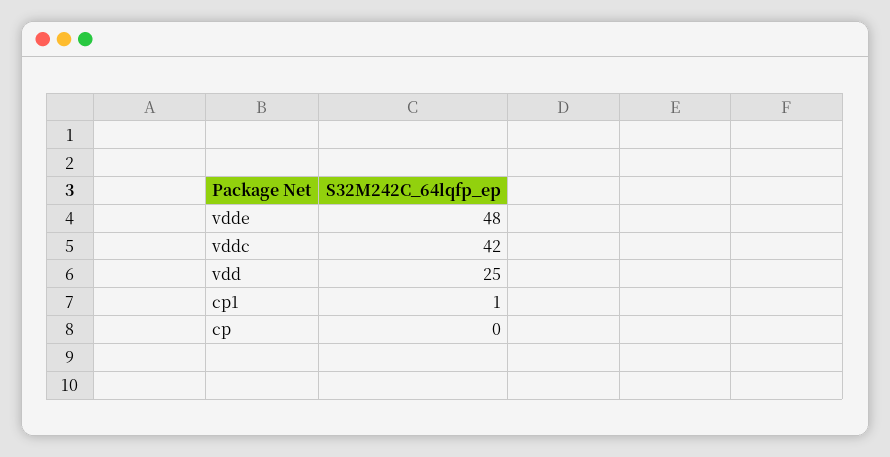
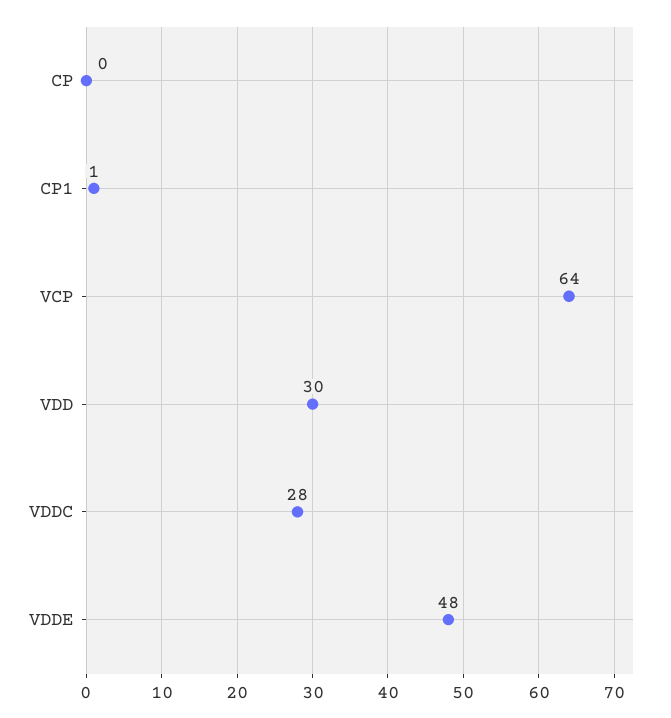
  {
    "vdde": 48,
-   "vddc": 42,
+   "vddc": 28,
-   "vdd": 25,
+   "vdd": 30,
    "cp1": 1,
-   "cp": 0
+   "cp": 0,
+   "VCP": 64
  }

